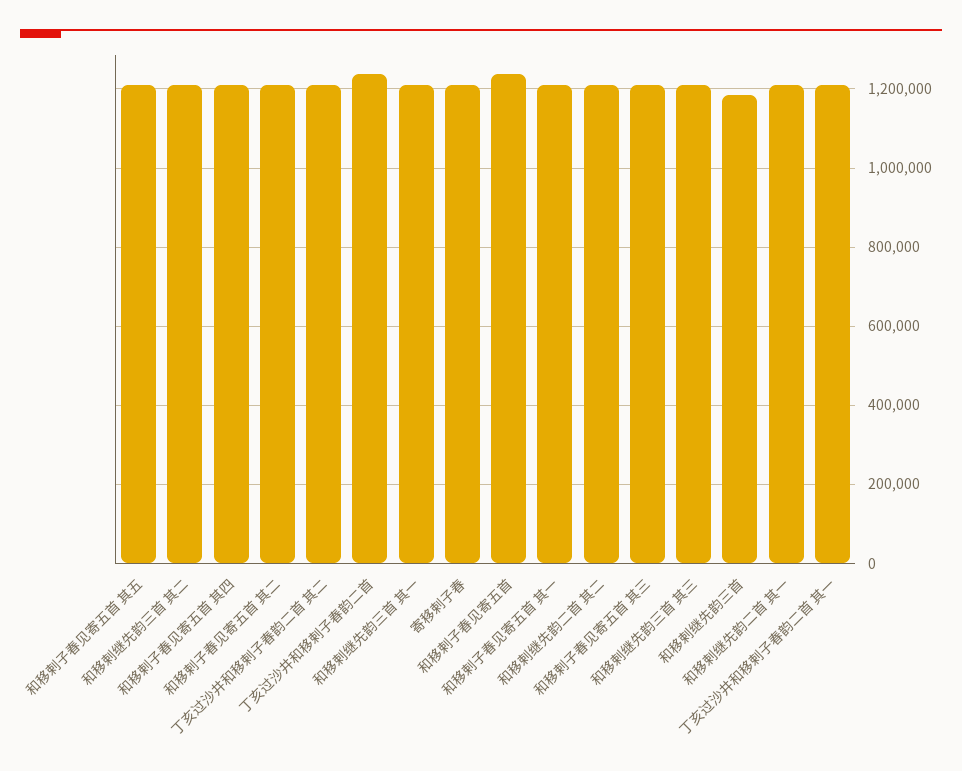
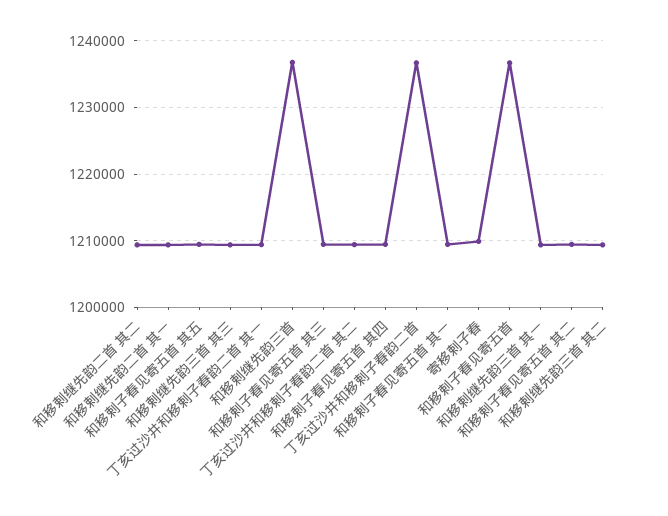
  {
    "和移剌子春见寄五首 其五": 1209000,
    "和移剌继先韵三首 其二": 1209000,
    "和移剌子春见寄五首 其四": 1209000,
    "和移剌子春见寄五首 其二": 1209000,
    "丁亥过沙井和移剌子春韵二首 其二": 1209000,
    "丁亥过沙井和移剌子春韵二首": 1237000,
    "和移剌继先韵三首 其一": 1209000,
    "寄移剌子春": 1210000,
    "和移剌子春见寄五首": 1237000,
    "和移剌子春见寄五首 其一": 1209000,
    "和移剌继先韵二首 其二": 1209000,
    "和移剌子春见寄五首 其三": 1209000,
    "和移剌继先韵三首 其三": 1209000,
-   "和移剌继先韵三首": 1180000,
+   "和移剌继先韵三首": 1237000,
    "和移剌继先韵二首 其一": 1209000,
    "丁亥过沙井和移剌子春韵二首 其一": 1209000
  }

